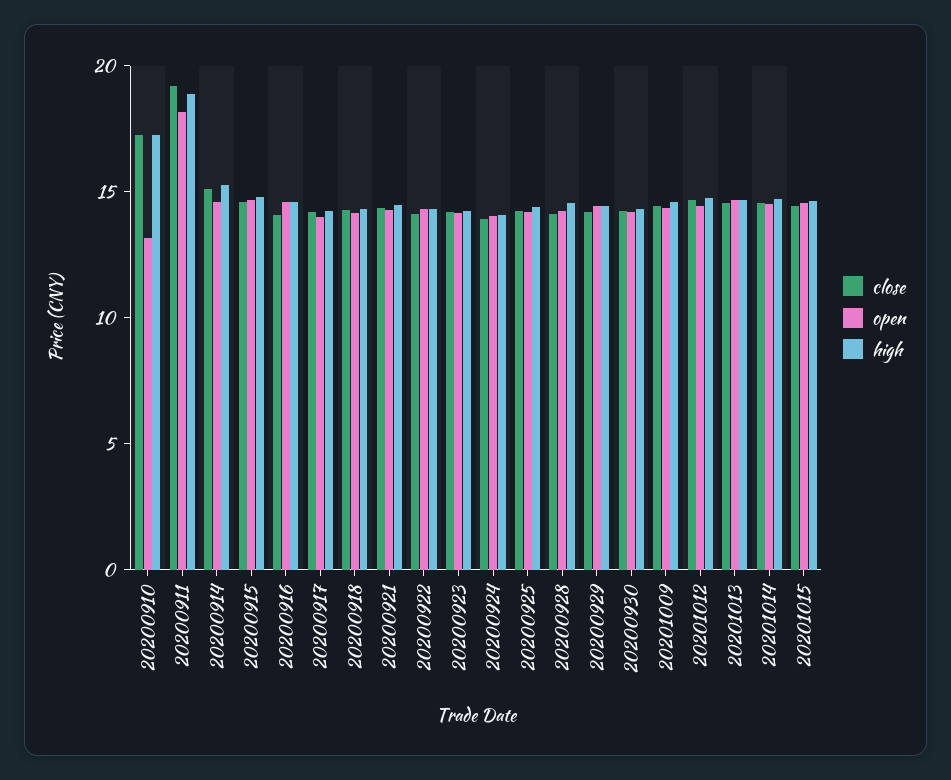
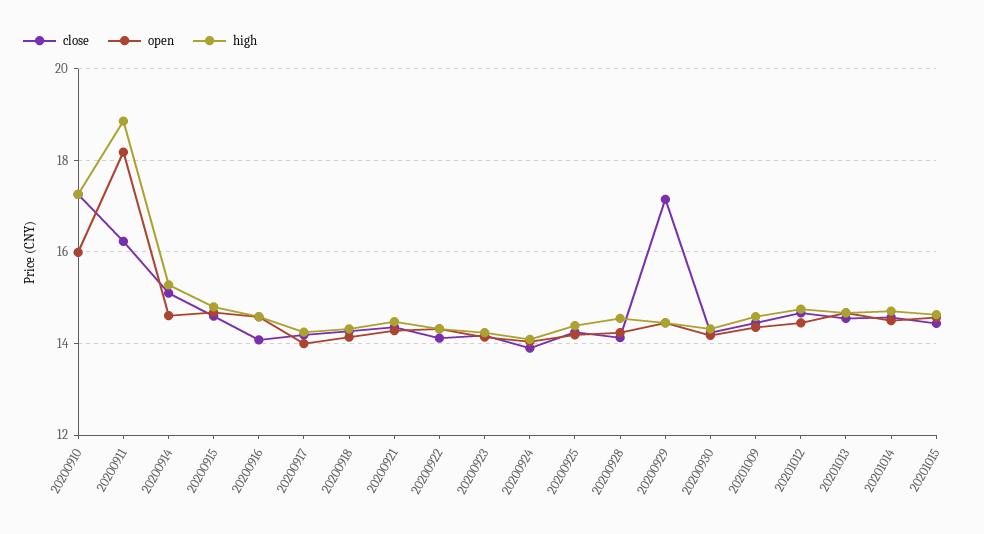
  {
    "close": {
      "20200910": 17.2,
-     "20200911": 19,
+     "20200911": 16.2,
      "20200914": 15.2,
      "20200915": 14.6,
      "20200916": 14,
      "20200917": 14.2,
      "20200918": 14.2,
      "20200921": 14.4,
      "20200922": 14.2,
      "20200923": 14.2,
      "20200924": 14,
      "20200925": 14.2,
      "20200928": 14.2,
-     "20200929": 14,
+     "20200929": 17.2,
      "20200930": 14.2,
      "20201009": 14.4,
      "20201012": 14.6,
      "20201013": 14.6,
      "20201014": 14.6,
      "20201015": 14.4
    },
    "open": {
-     "20200910": 13,
+     "20200910": 16,
      "20200911": 18.2,
      "20200914": 14.6,
      "20200915": 14.6,
      "20200916": 14.6,
      "20200917": 14,
      "20200918": 14.2,
      "20200921": 14.2,
      "20200922": 14.4,
      "20200923": 14.2,
      "20200924": 14,
      "20200925": 14.2,
      "20200928": 14.2,
      "20200929": 14.4,
      "20200930": 14.2,
      "20201009": 14.4,
      "20201012": 14.4,
      "20201013": 14.6,
      "20201014": 14.6,
      "20201015": 14.6
    },
    "high": {
      "20200910": 17.2,
      "20200911": 18.8,
      "20200914": 15.2,
      "20200915": 14.8,
      "20200916": 14.6,
      "20200917": 14.2,
      "20200918": 14.4,
      "20200921": 14.4,
      "20200922": 14.4,
      "20200923": 14.2,
      "20200924": 14,
      "20200925": 14.4,
      "20200928": 14.6,
      "20200929": 14.4,
      "20200930": 14.4,
      "20201009": 14.6,
      "20201012": 14.8,
      "20201013": 14.6,
      "20201014": 14.8,
      "20201015": 14.6
    }
  }

